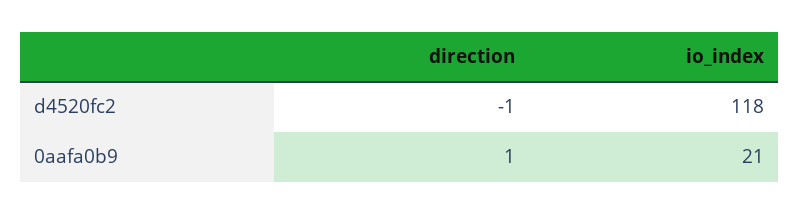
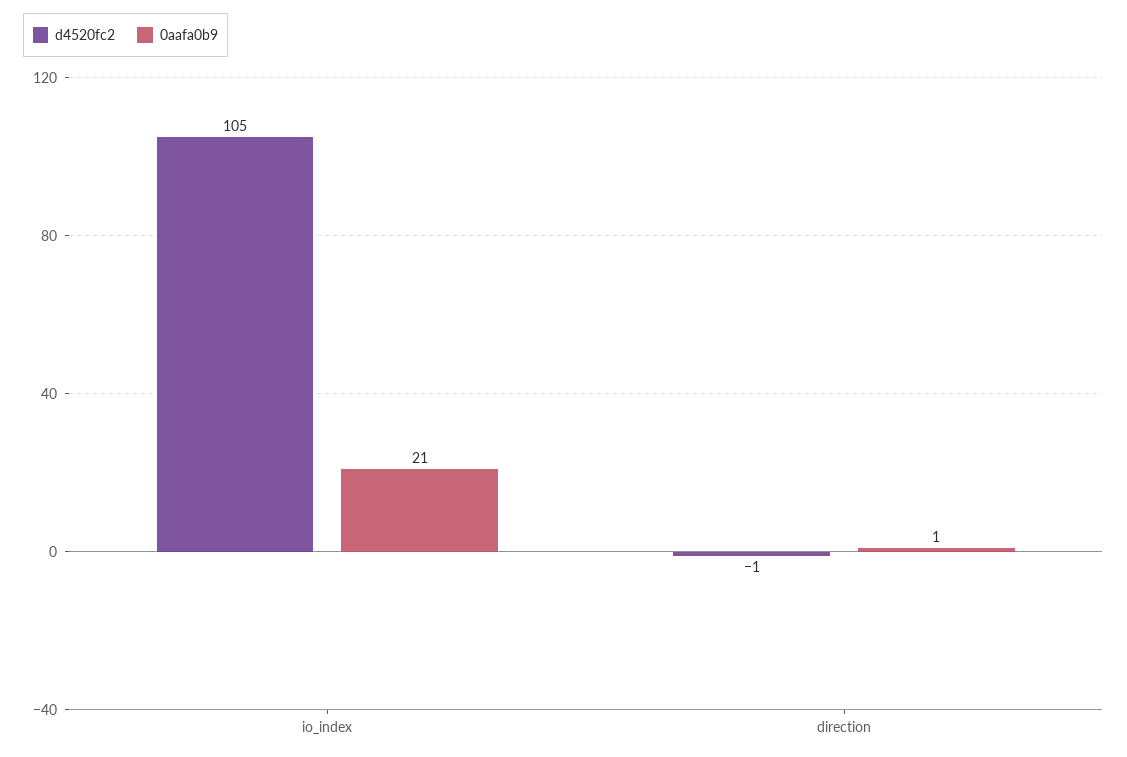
  {
    "d4520fc2": {
      "direction": -1,
-     "io_index": 118
+     "io_index": 105
    },
    "0aafa0b9": {
      "direction": 1,
      "io_index": 21
    }
  }

